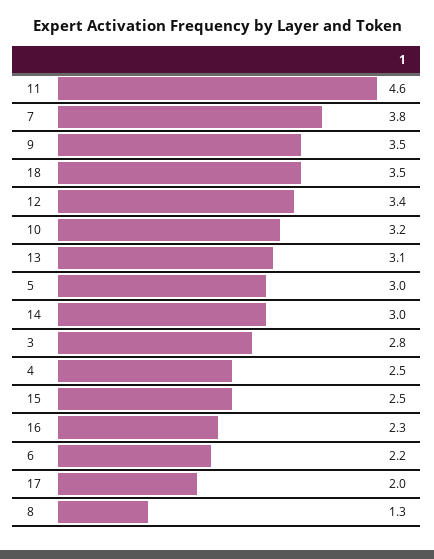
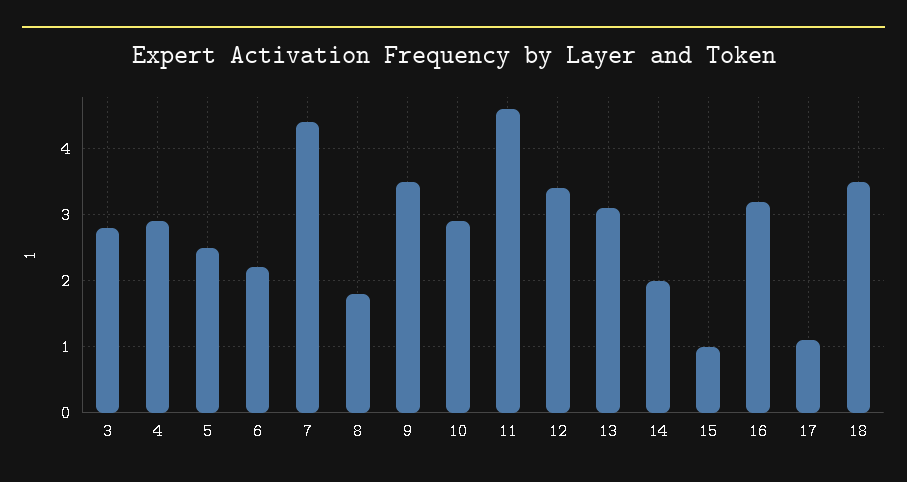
  {
    "11": 4.6,
-   "7": 3.8,
+   "7": 4.4,
    "9": 3.5,
    "18": 3.5,
    "12": 3.4,
-   "10": 3.2,
+   "10": 2.9,
    "13": 3.1,
-   "5": 3,
+   "5": 2.5,
-   "14": 3,
+   "14": 2,
    "3": 2.8,
-   "4": 2.5,
+   "4": 2.9,
-   "15": 2.5,
+   "15": 1,
-   "16": 2.3,
+   "16": 3.2,
    "6": 2.2,
-   "17": 2,
+   "17": 1.1,
-   "8": 1.3
+   "8": 1.8
  }

